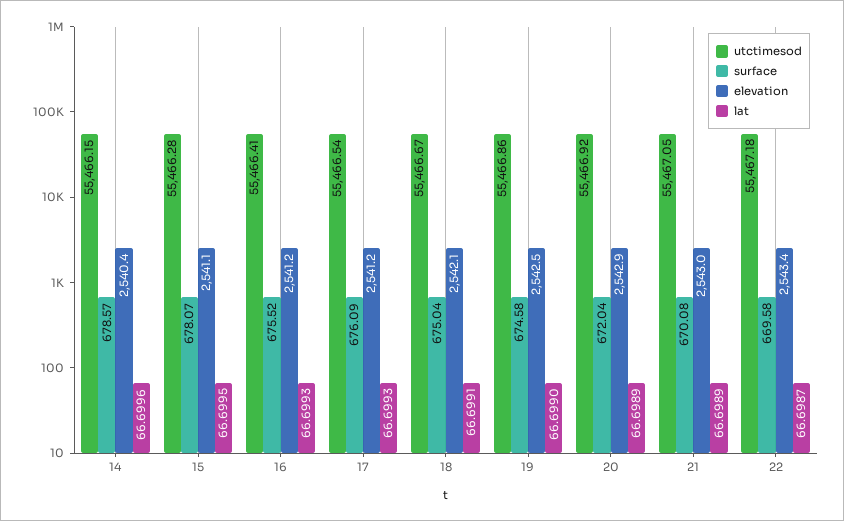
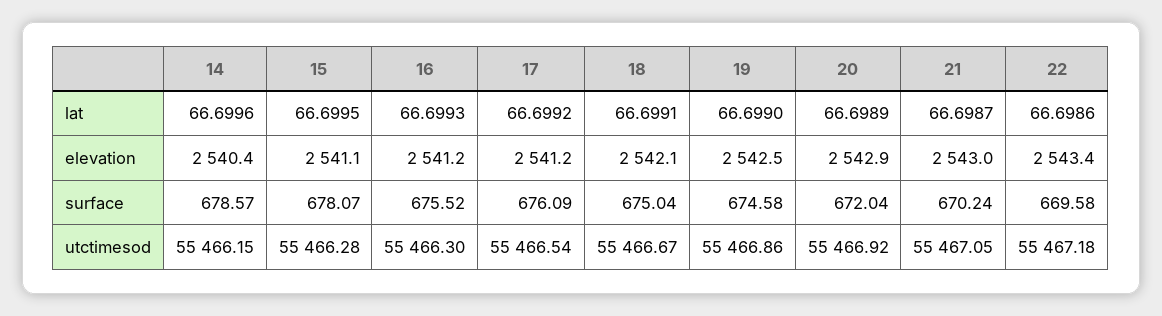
  {
    "utctimesod": {
      "14": 55466.15,
      "15": 55466.28,
-     "16": 55466.41,
+     "16": 55466.3,
      "17": 55466.54,
      "18": 55466.67,
      "19": 55466.86,
      "20": 55466.92,
      "21": 55467.05,
      "22": 55467.18
    },
    "surface": {
      "14": 678.57,
      "15": 678.07,
      "16": 675.52,
      "17": 676.09,
      "18": 675.04,
      "19": 674.58,
      "20": 672.04,
-     "21": 670.08,
+     "21": 670.24,
      "22": 669.58
    },
    "elevation": {
      "14": 2540.4,
      "15": 2541.1,
      "16": 2541.2,
      "17": 2541.2,
      "18": 2542.1,
      "19": 2542.5,
      "20": 2542.9,
      "21": 2543,
      "22": 2543.4
    },
    "lat": {
      "14": 66.6996,
      "15": 66.6995,
      "16": 66.6993,
-     "17": 66.6993,
+     "17": 66.6992,
      "18": 66.6991,
      "19": 66.699,
      "20": 66.6989,
-     "21": 66.6989,
+     "21": 66.6987,
-     "22": 66.6987
+     "22": 66.6986
    }
  }

